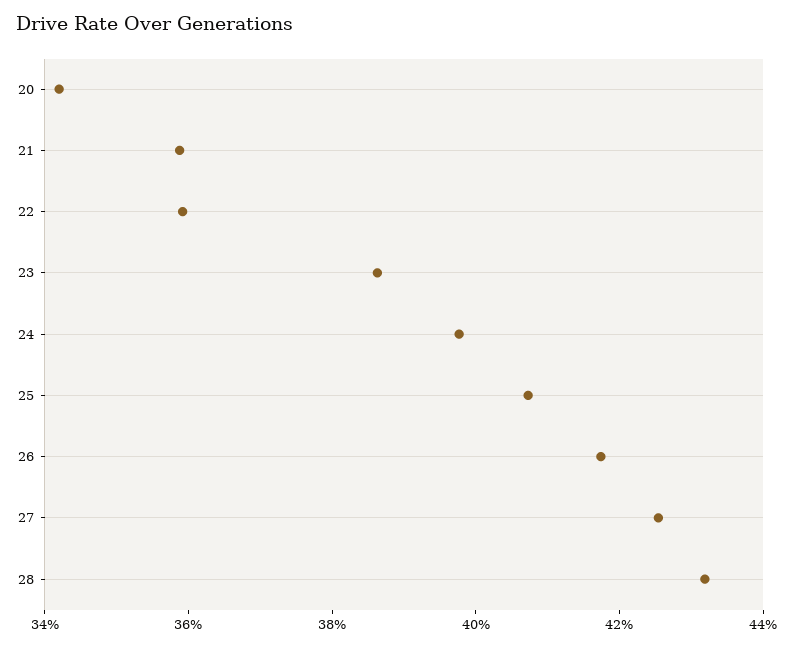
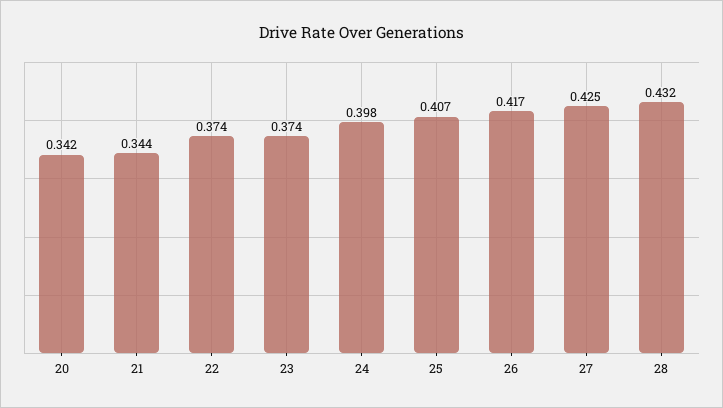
  {
    "20": 0.342,
-   "21": 0.36,
+   "21": 0.344,
-   "22": 0.36,
+   "22": 0.374,
-   "23": 0.385,
+   "23": 0.374,
    "24": 0.398,
    "25": 0.407,
    "26": 0.417,
    "27": 0.425,
    "28": 0.432
  }

